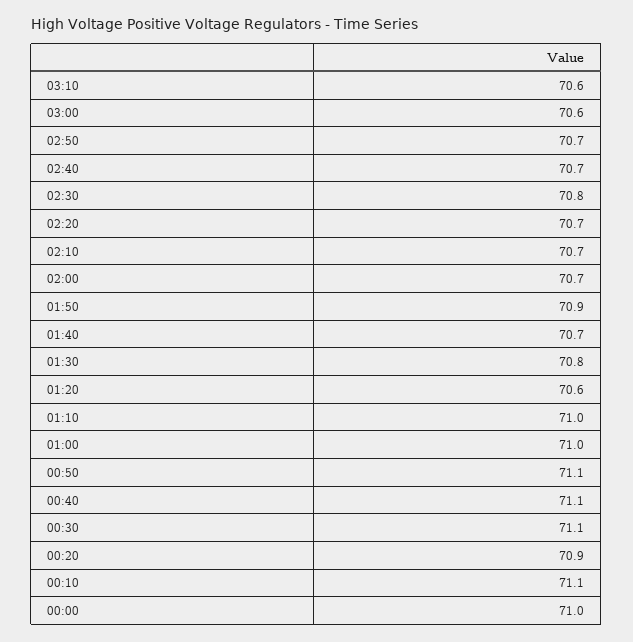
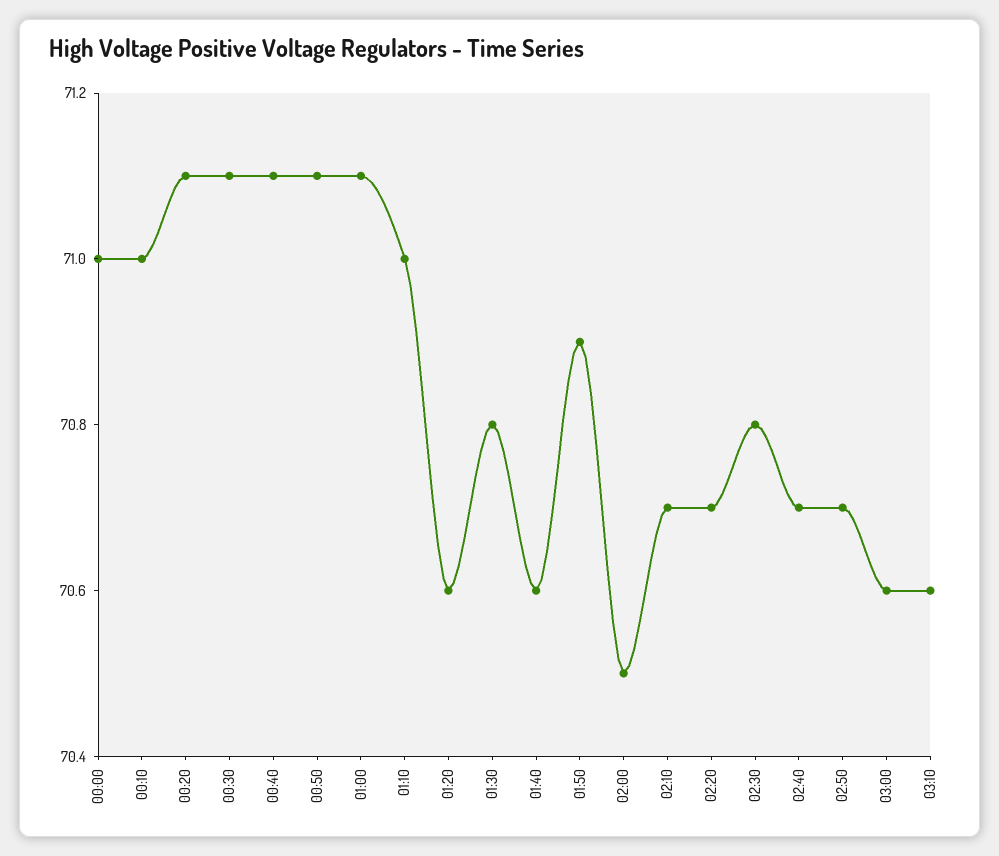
  {
    "03:10": 70.6,
    "03:00": 70.6,
    "02:50": 70.7,
    "02:40": 70.7,
    "02:30": 70.8,
    "02:20": 70.7,
    "02:10": 70.7,
-   "02:00": 70.7,
+   "02:00": 70.5,
    "01:50": 70.9,
-   "01:40": 70.7,
+   "01:40": 70.6,
    "01:30": 70.8,
    "01:20": 70.6,
    "01:10": 71,
-   "01:00": 71,
+   "01:00": 71.1,
    "00:50": 71.1,
    "00:40": 71.1,
    "00:30": 71.1,
-   "00:20": 70.9,
+   "00:20": 71.1,
-   "00:10": 71.1,
+   "00:10": 71,
    "00:00": 71
  }

